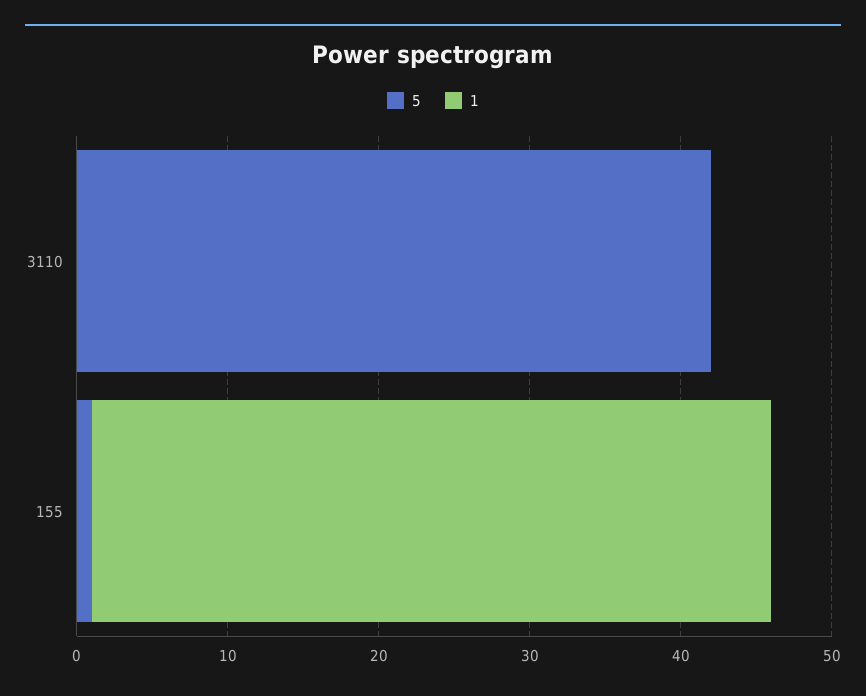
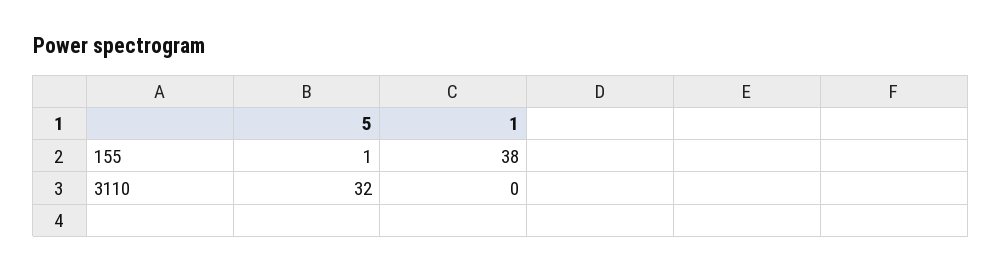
  {
    "5": {
-     "3110": 42,
+     "3110": 32,
      "155": 1
    },
    "1": {
      "3110": 0,
-     "155": 45
+     "155": 38
    }
  }

